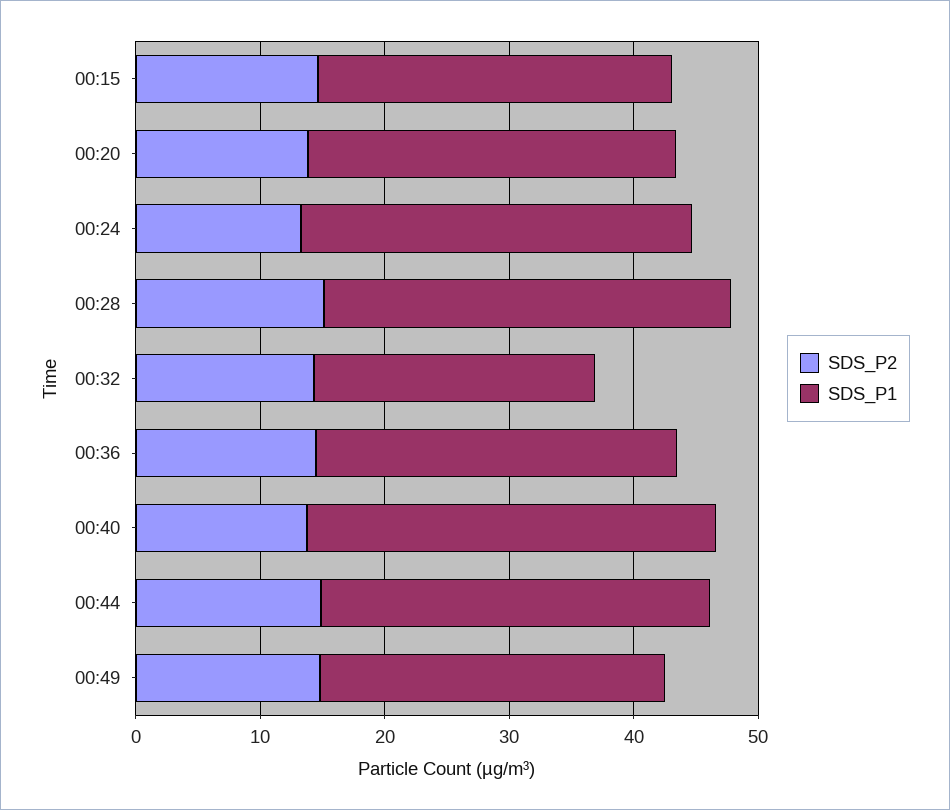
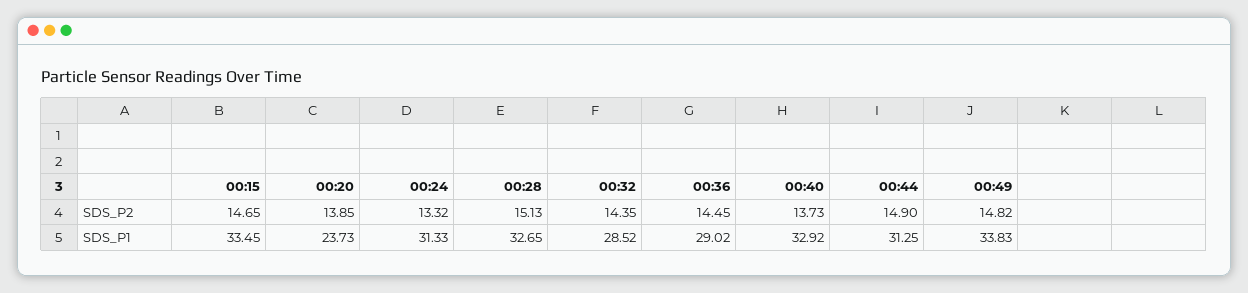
  {
    "SDS_P2": {
      "00:15": 14.65,
      "00:20": 13.85,
      "00:24": 13.32,
      "00:28": 15.13,
      "00:32": 14.35,
      "00:36": 14.45,
      "00:40": 13.73,
      "00:44": 14.9,
      "00:49": 14.82
    },
    "SDS_P1": {
-     "00:15": 28,
+     "00:15": 33.45,
-     "00:20": 30,
+     "00:20": 23.73,
      "00:24": 31.33,
      "00:28": 32.65,
-     "00:32": 22,
+     "00:32": 28.52,
      "00:36": 29.02,
      "00:40": 32.92,
      "00:44": 31.25,
-     "00:49": 28
+     "00:49": 33.83
    }
  }

